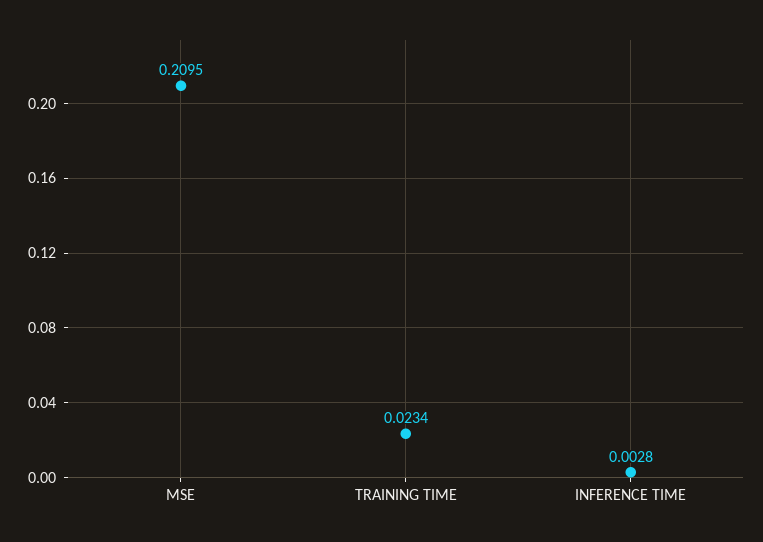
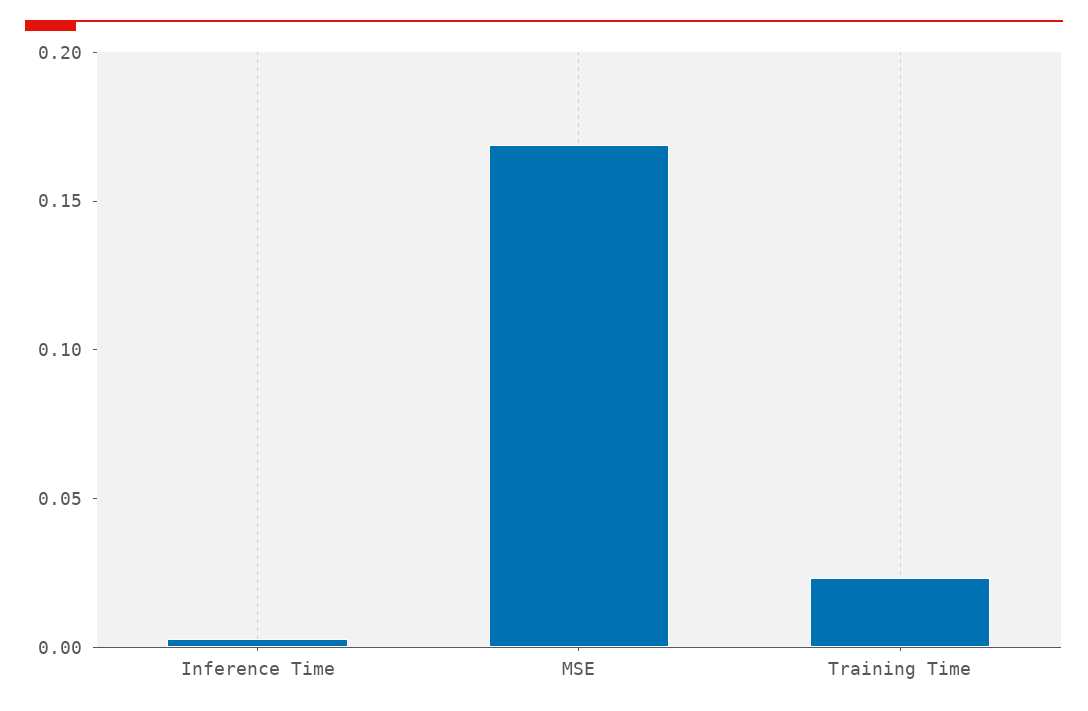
  {
-   "MSE": 0.2095,
+   "MSE": 0.17,
    "TRAINING TIME": 0.0234,
    "INFERENCE TIME": 0.0028
  }

